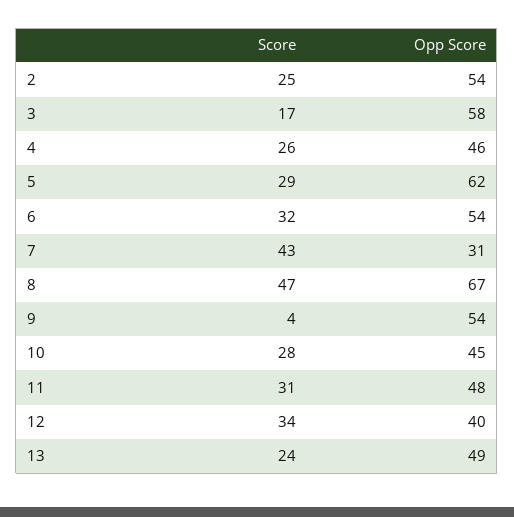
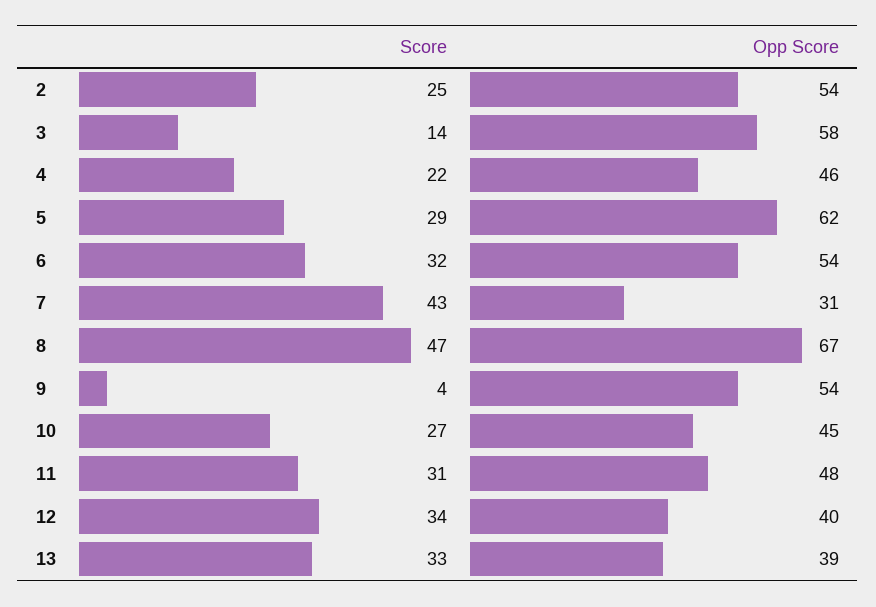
  {
    "Score": {
      "2": 25,
-     "3": 17,
+     "3": 14,
-     "4": 26,
+     "4": 22,
      "5": 29,
      "6": 32,
      "7": 43,
      "8": 47,
      "9": 4,
-     "10": 28,
+     "10": 27,
      "11": 31,
      "12": 34,
-     "13": 24
+     "13": 33
    },
    "Opp Score": {
      "2": 54,
      "3": 58,
      "4": 46,
      "5": 62,
      "6": 54,
      "7": 31,
      "8": 67,
      "9": 54,
      "10": 45,
      "11": 48,
      "12": 40,
-     "13": 49
+     "13": 39
    }
  }

